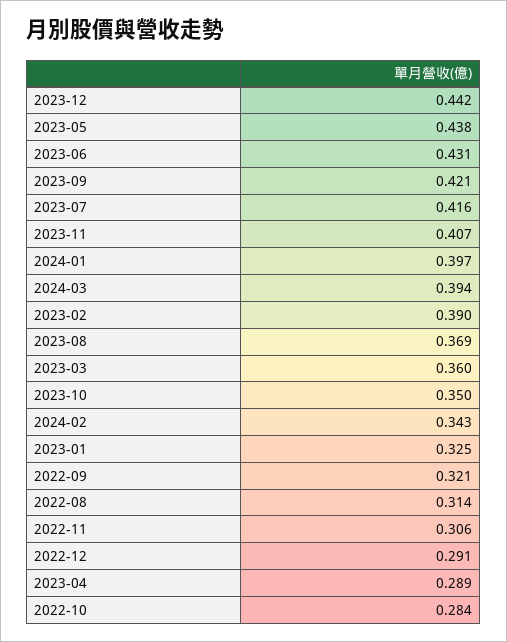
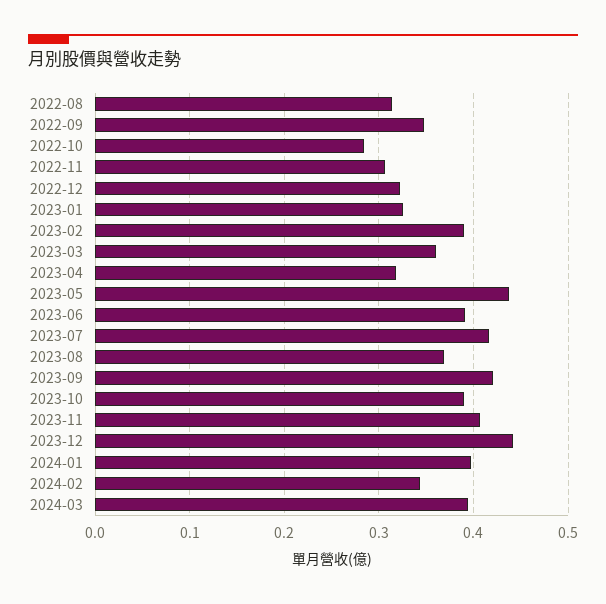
  {
    "2023-12": 0.442,
    "2023-05": 0.438,
-   "2023-06": 0.431,
+   "2023-06": 0.39,
    "2023-09": 0.421,
    "2023-07": 0.416,
    "2023-11": 0.407,
    "2024-01": 0.397,
    "2024-03": 0.394,
    "2023-02": 0.39,
    "2023-08": 0.369,
    "2023-03": 0.36,
-   "2023-10": 0.35,
+   "2023-10": 0.39,
    "2024-02": 0.343,
    "2023-01": 0.325,
-   "2022-09": 0.321,
+   "2022-09": 0.35,
    "2022-08": 0.314,
    "2022-11": 0.306,
-   "2022-12": 0.291,
+   "2022-12": 0.32,
-   "2023-04": 0.289,
+   "2023-04": 0.32,
    "2022-10": 0.284
  }

